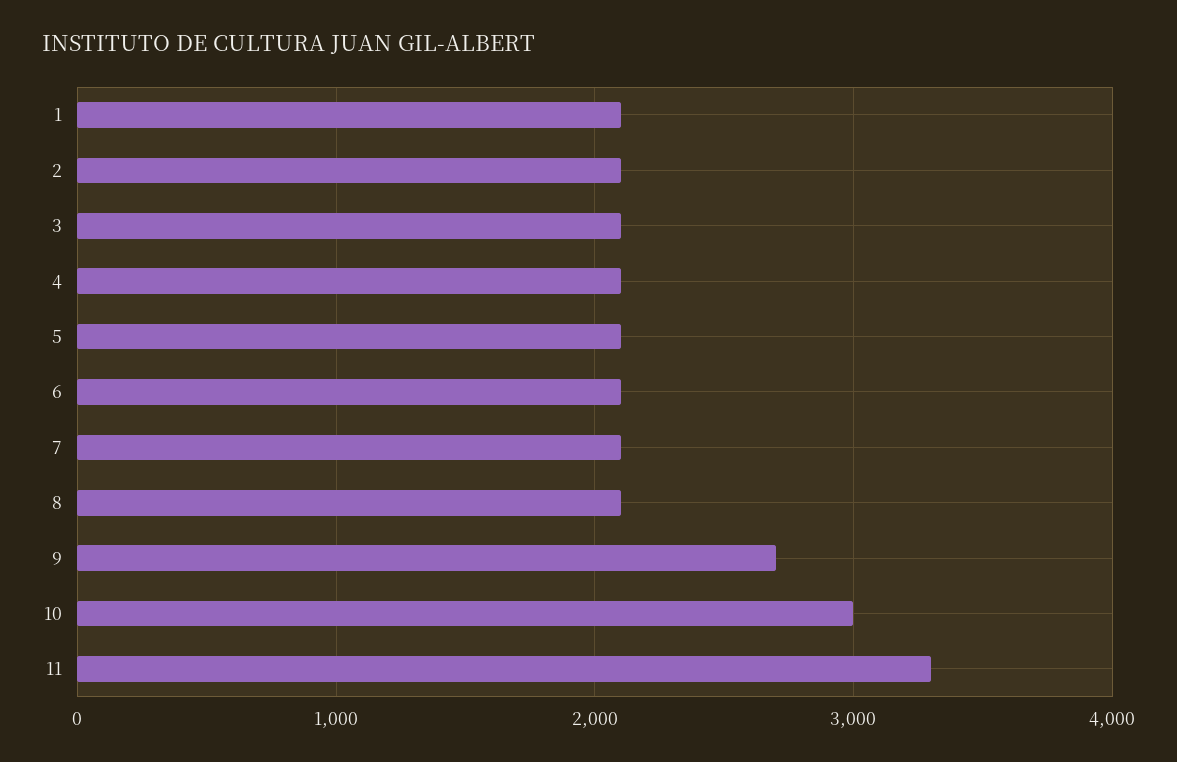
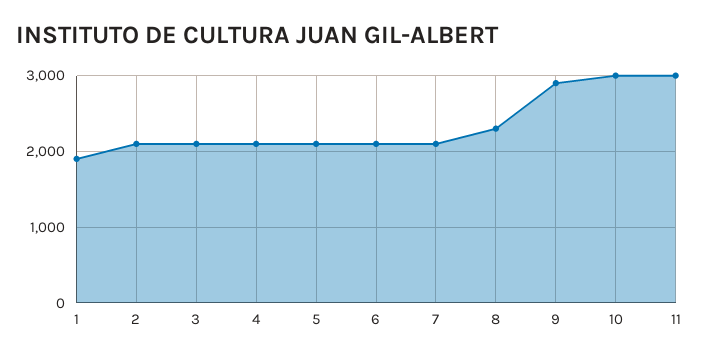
  {
-   "1": 2100,
+   "1": 1900,
    "2": 2100,
    "3": 2100,
    "4": 2100,
    "5": 2100,
    "6": 2100,
    "7": 2100,
-   "8": 2100,
+   "8": 2300,
-   "9": 2700,
+   "9": 2900,
    "10": 3000,
-   "11": 3300
+   "11": 3000
  }

